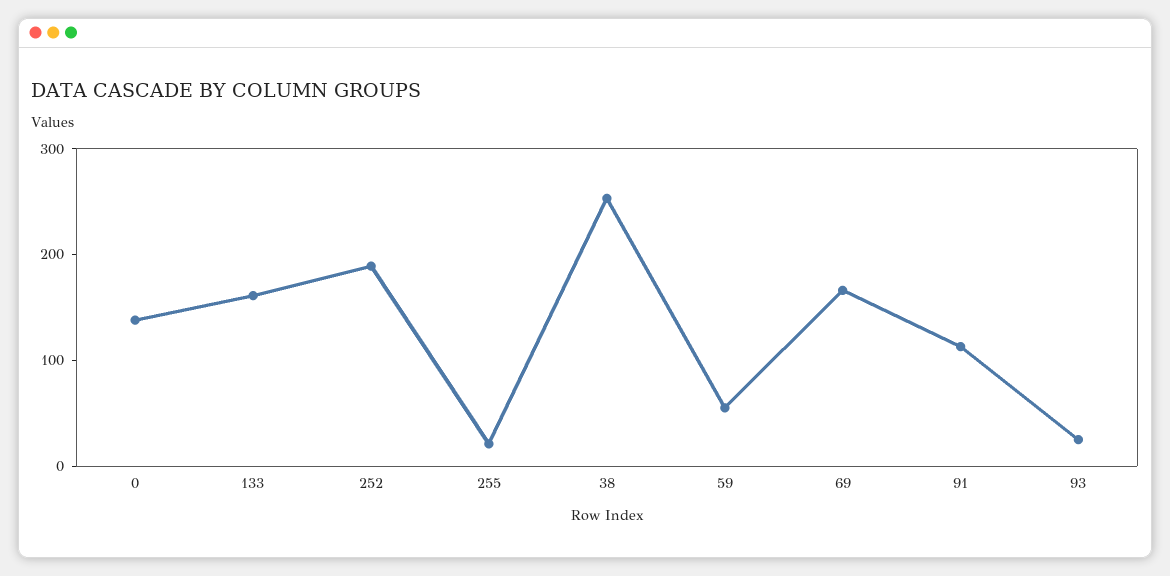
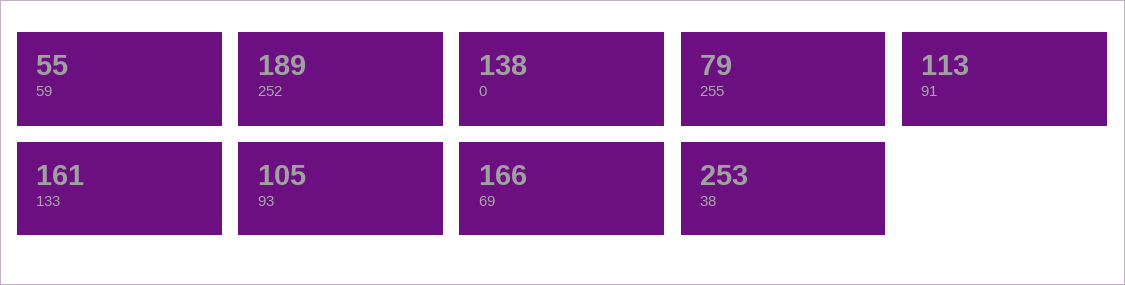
  {
    "0": 138,
    "133": 161,
    "252": 189,
-   "255": 20,
+   "255": 79,
    "38": 253,
    "59": 55,
    "69": 166,
    "91": 113,
-   "93": 20
+   "93": 105
  }

